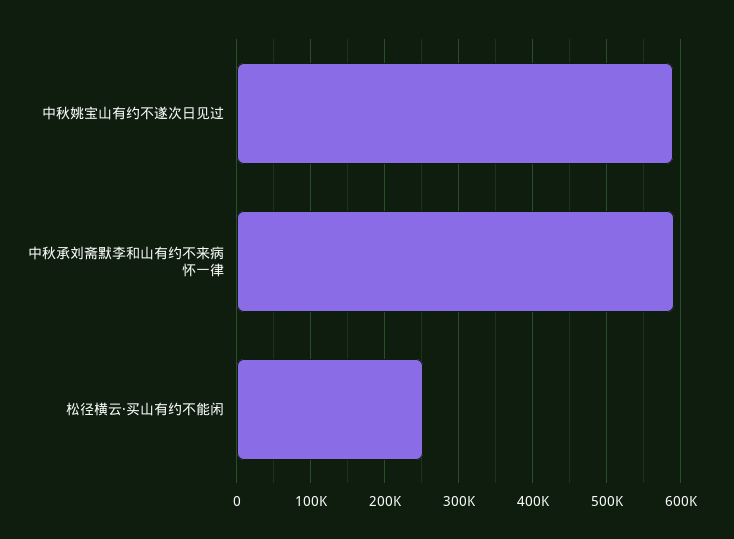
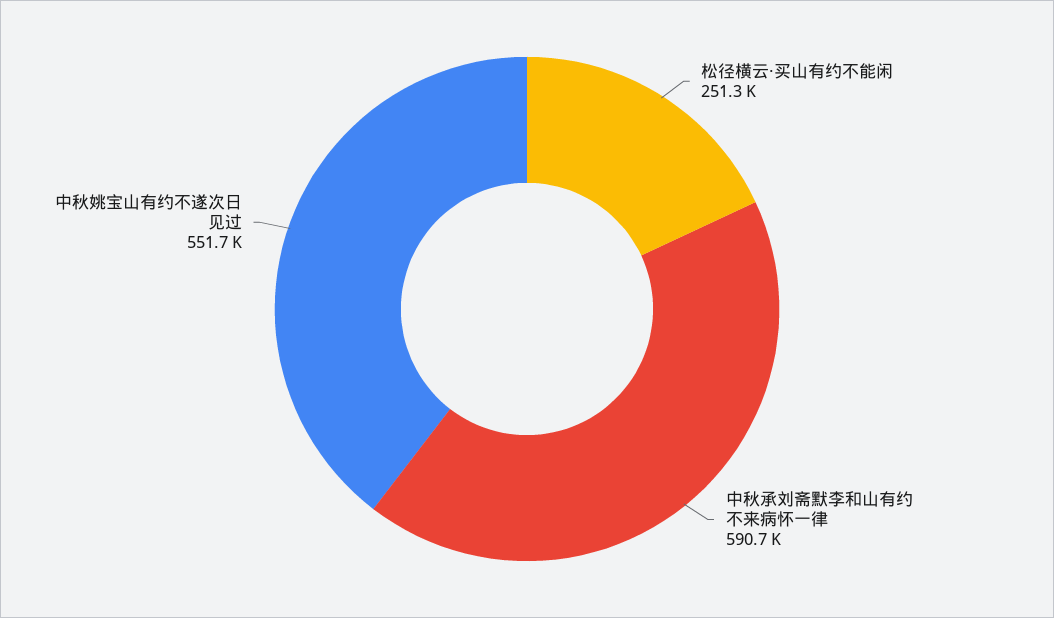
  {
-   "中秋姚宝山有约不遂次日见过": 590000,
+   "中秋姚宝山有约不遂次日见过": 551700,
    "中秋承刘斋默李和山有约不来病怀一律": 590700,
    "松径横云·买山有约不能闲": 251300
  }

